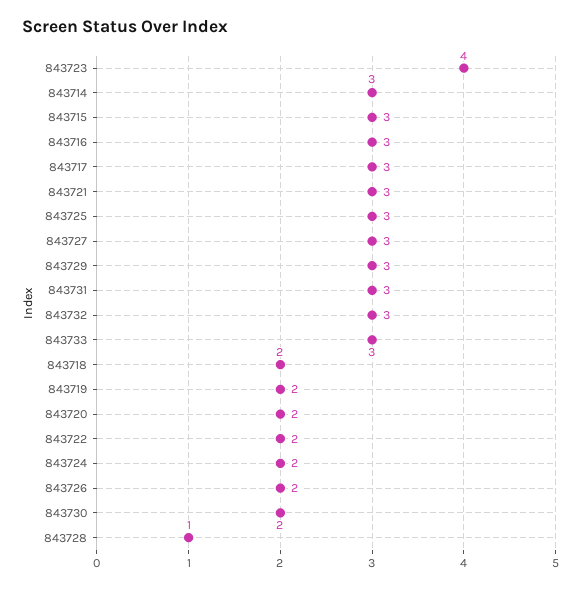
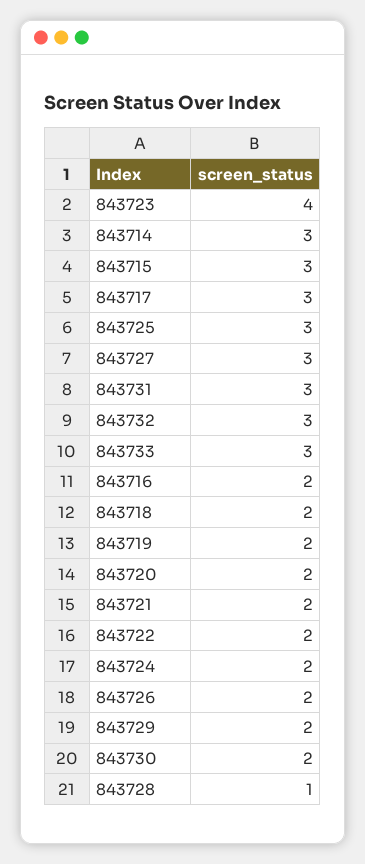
  {
    "843723": 4,
    "843714": 3,
    "843715": 3,
-   "843716": 3,
+   "843716": 2,
    "843717": 3,
-   "843721": 3,
+   "843721": 2,
    "843725": 3,
    "843727": 3,
-   "843729": 3,
+   "843729": 2,
    "843731": 3,
    "843732": 3,
    "843733": 3,
    "843718": 2,
    "843719": 2,
    "843720": 2,
    "843722": 2,
    "843724": 2,
    "843726": 2,
    "843730": 2,
    "843728": 1
  }

